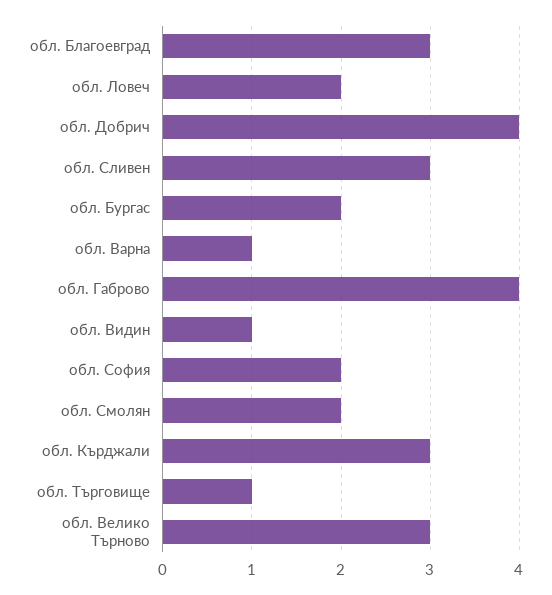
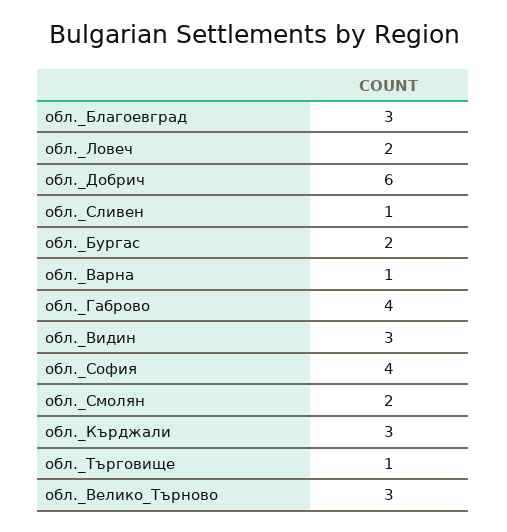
  {
    "обл. Благоевград": 3,
    "обл. Ловеч": 2,
-   "обл. Добрич": 4,
+   "обл. Добрич": 6,
-   "обл. Сливен": 3,
+   "обл. Сливен": 1,
    "обл. Бургас": 2,
    "обл. Варна": 1,
    "обл. Габрово": 4,
-   "обл. Видин": 1,
+   "обл. Видин": 3,
-   "обл. София": 2,
+   "обл. София": 4,
    "обл. Смолян": 2,
    "обл. Кърджали": 3,
    "обл. Търговище": 1,
    "обл. Велико Търново": 3
  }

